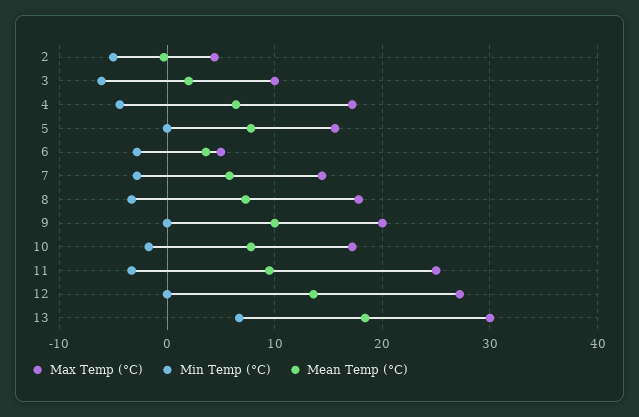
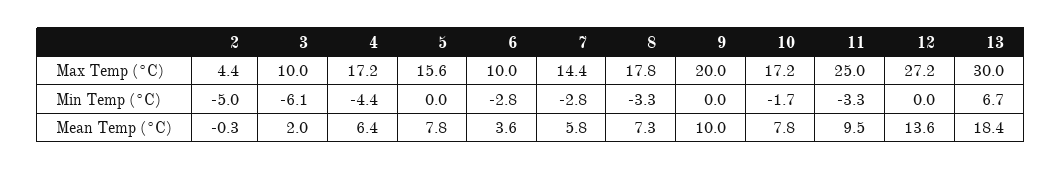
  {
    "Max Temp (°C)": {
      "2": 4.4,
      "3": 10,
      "4": 17.2,
      "5": 15.6,
-     "6": 5,
+     "6": 10,
      "7": 14.4,
      "8": 17.8,
      "9": 20,
      "10": 17.2,
      "11": 25,
      "12": 27.2,
      "13": 30
    },
    "Min Temp (°C)": {
      "2": -5,
      "3": -6.1,
      "4": -4.4,
      "5": 0,
      "6": -2.8,
      "7": -2.8,
      "8": -3.3,
      "9": 0,
      "10": -1.7,
      "11": -3.3,
      "12": 0,
      "13": 6.7
    },
    "Mean Temp (°C)": {
      "2": -0.3,
      "3": 2,
      "4": 6.4,
      "5": 7.8,
      "6": 3.6,
      "7": 5.8,
      "8": 7.3,
      "9": 10,
      "10": 7.8,
      "11": 9.5,
      "12": 13.6,
      "13": 18.4
    }
  }

